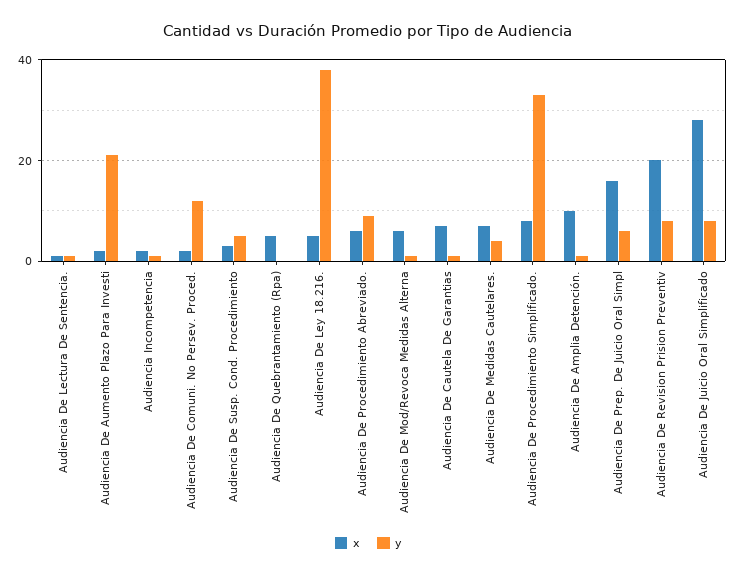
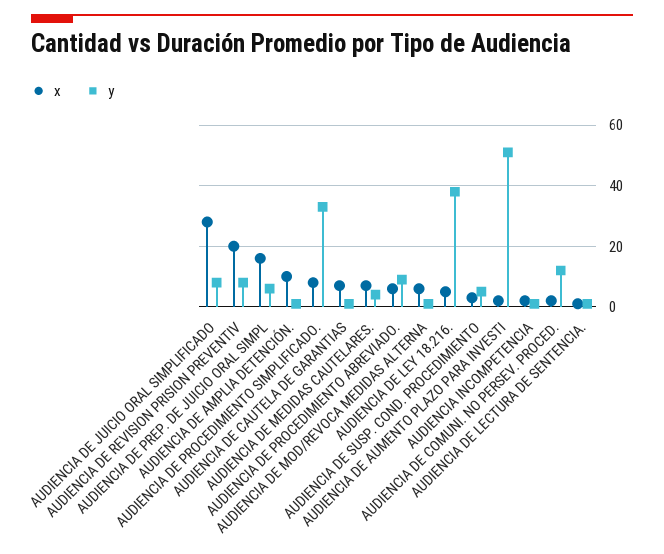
  {
    "x": {
      "Audiencia De Lectura De Sentencia.": 0,
      "Audiencia De Aumento Plazo Para Investi": 0,
      "Audiencia Incompetencia": 0,
      "Audiencia De Comuni. No Persev. Proced.": 0,
      "Audiencia De Susp. Cond. Procedimiento": 5,
-     "Audiencia De Quebrantamiento (Rpa)": 5,
      "Audiencia De Ley 18.216.": 5,
      "Audiencia De Procedimiento Abreviado.": 5,
      "Audiencia De Mod/Revoca Medidas Alterna": 5,
      "Audiencia De Cautela De Garantias": 5,
      "Audiencia De Medidas Cautelares.": 5,
      "Audiencia De Procedimiento Simplificado.": 10,
      "Audiencia De Amplia Detención.": 10,
      "Audiencia De Prep. De Juicio Oral Simpl": 15,
      "Audiencia De Revision Prision Preventiv": 20,
      "Audiencia De Juicio Oral Simplificado": 30
    },
    "y": {
      "Audiencia De Lectura De Sentencia.": 0,
-     "Audiencia De Aumento Plazo Para Investi": 20,
+     "Audiencia De Aumento Plazo Para Investi": 50,
      "Audiencia Incompetencia": 0,
      "Audiencia De Comuni. No Persev. Proced.": 10,
      "Audiencia De Susp. Cond. Procedimiento": 5,
-     "Audiencia De Quebrantamiento (Rpa)": 0,
      "Audiencia De Ley 18.216.": 40,
      "Audiencia De Procedimiento Abreviado.": 10,
      "Audiencia De Mod/Revoca Medidas Alterna": 0,
      "Audiencia De Cautela De Garantias": 0,
      "Audiencia De Medidas Cautelares.": 5,
      "Audiencia De Procedimiento Simplificado.": 35,
      "Audiencia De Amplia Detención.": 0,
      "Audiencia De Prep. De Juicio Oral Simpl": 5,
      "Audiencia De Revision Prision Preventiv": 10,
      "Audiencia De Juicio Oral Simplificado": 10
    }
  }

